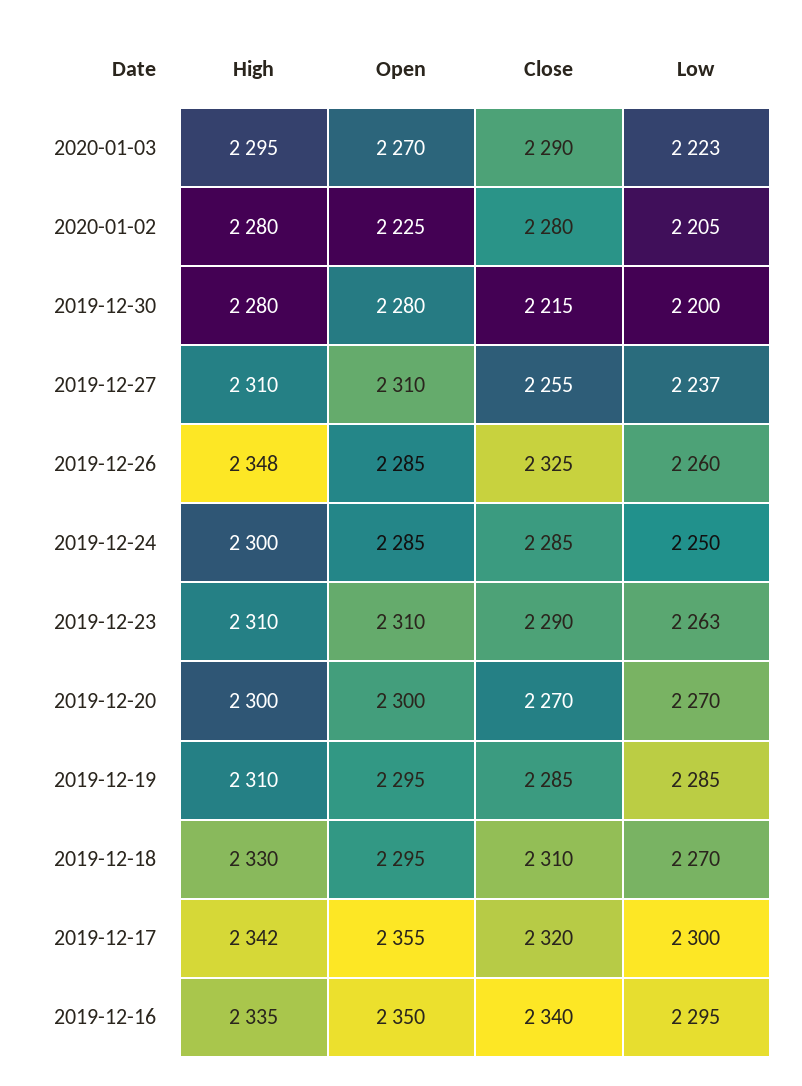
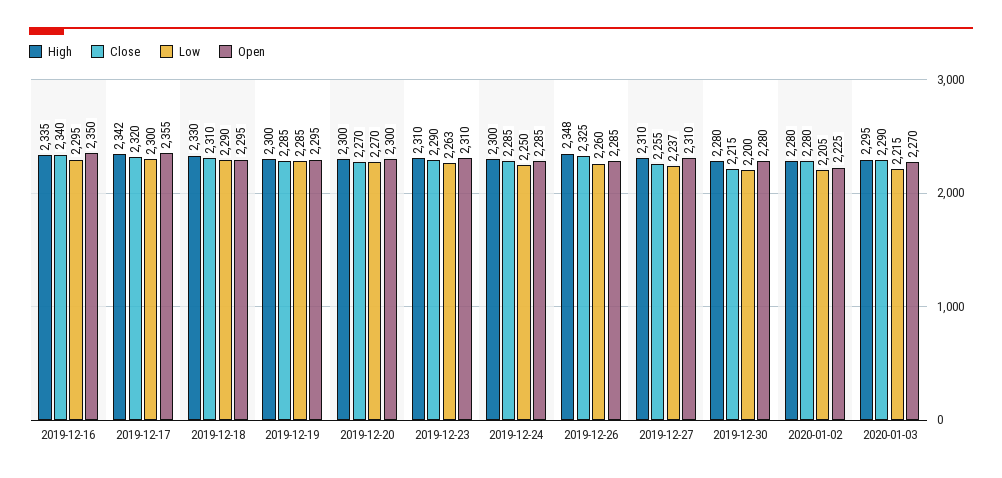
  {
    "High": {
      "2020-01-03": 2295,
      "2020-01-02": 2280,
      "2019-12-30": 2280,
      "2019-12-27": 2310,
      "2019-12-26": 2348,
      "2019-12-24": 2300,
      "2019-12-23": 2310,
      "2019-12-20": 2300,
-     "2019-12-19": 2310,
+     "2019-12-19": 2300,
      "2019-12-18": 2330,
      "2019-12-17": 2342,
      "2019-12-16": 2335
    },
    "Open": {
      "2020-01-03": 2270,
      "2020-01-02": 2225,
      "2019-12-30": 2280,
      "2019-12-27": 2310,
      "2019-12-26": 2285,
      "2019-12-24": 2285,
      "2019-12-23": 2310,
      "2019-12-20": 2300,
      "2019-12-19": 2295,
      "2019-12-18": 2295,
      "2019-12-17": 2355,
      "2019-12-16": 2350
    },
    "Close": {
      "2020-01-03": 2290,
      "2020-01-02": 2280,
      "2019-12-30": 2215,
      "2019-12-27": 2255,
      "2019-12-26": 2325,
      "2019-12-24": 2285,
      "2019-12-23": 2290,
      "2019-12-20": 2270,
      "2019-12-19": 2285,
      "2019-12-18": 2310,
      "2019-12-17": 2320,
      "2019-12-16": 2340
    },
    "Low": {
-     "2020-01-03": 2223,
+     "2020-01-03": 2215,
      "2020-01-02": 2205,
      "2019-12-30": 2200,
      "2019-12-27": 2237,
      "2019-12-26": 2260,
      "2019-12-24": 2250,
      "2019-12-23": 2263,
      "2019-12-20": 2270,
      "2019-12-19": 2285,
-     "2019-12-18": 2270,
+     "2019-12-18": 2290,
      "2019-12-17": 2300,
      "2019-12-16": 2295
    }
  }

